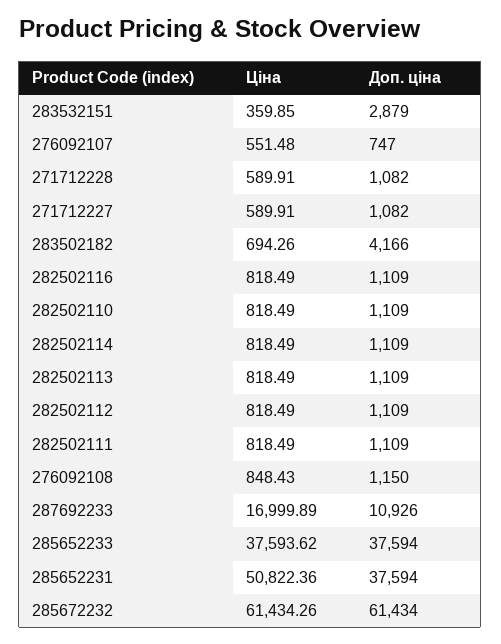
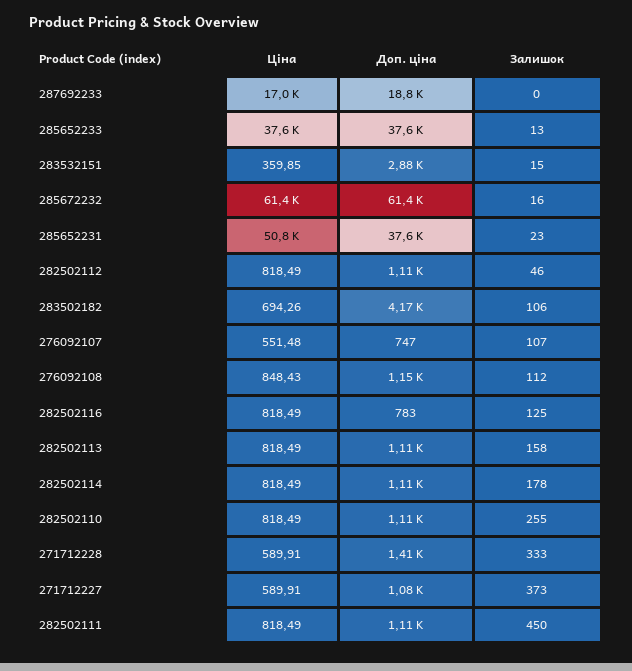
  {
    "Ціна": {
      "283532151": 359.85,
      "276092107": 551.48,
      "271712228": 589.91,
      "271712227": 589.91,
      "283502182": 694.26,
      "282502116": 818.49,
      "282502110": 818.49,
      "282502114": 818.49,
      "282502113": 818.49,
      "282502112": 818.49,
      "282502111": 818.49,
      "276092108": 848.43,
      "287692233": 16999.89,
      "285652233": 37593.62,
      "285652231": 50822.36,
      "285672232": 61434.26
    },
    "Доп. ціна": {
      "283532151": 2879,
      "276092107": 747,
-     "271712228": 1082,
+     "271712228": 1410,
      "271712227": 1082,
      "283502182": 4166,
-     "282502116": 1109,
+     "282502116": 783,
      "282502110": 1109,
      "282502114": 1109,
      "282502113": 1109,
      "282502112": 1109,
      "282502111": 1109,
      "276092108": 1150,
-     "287692233": 10926,
+     "287692233": 18800,
      "285652233": 37594,
      "285652231": 37594,
      "285672232": 61434
-   }
+   },
+   "Залишок": {
+     "287692233": 0,
+     "285652233": 13,
+     "283532151": 15,
+     "285672232": 16,
+     "285652231": 23,
+     "282502112": 46,
+     "283502182": 106,
+     "276092107": 107,
+     "276092108": 112,
+     "282502116": 125,
+     "282502113": 158,
+     "282502114": 178,
+     "282502110": 255,
+     "271712228": 333,
+     "271712227": 373,
+     "282502111": 450
+   }
  }

